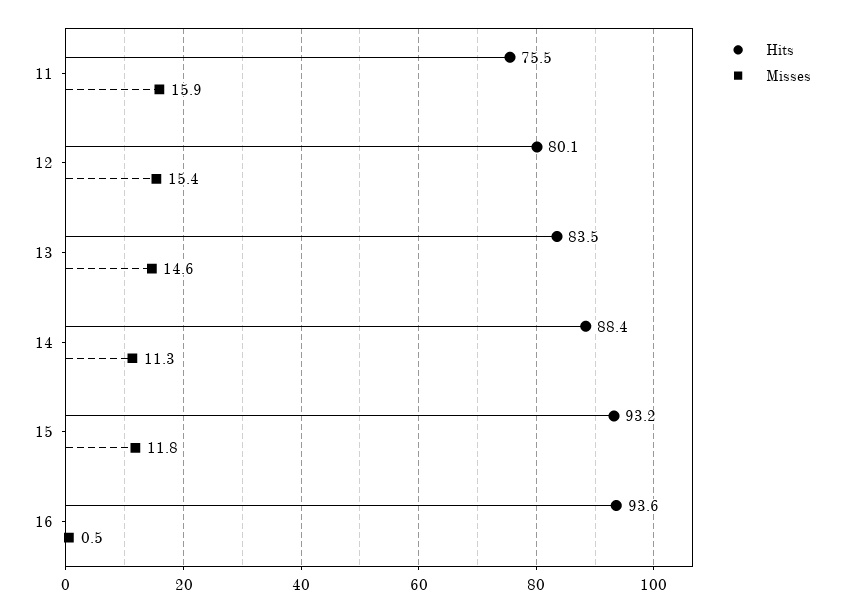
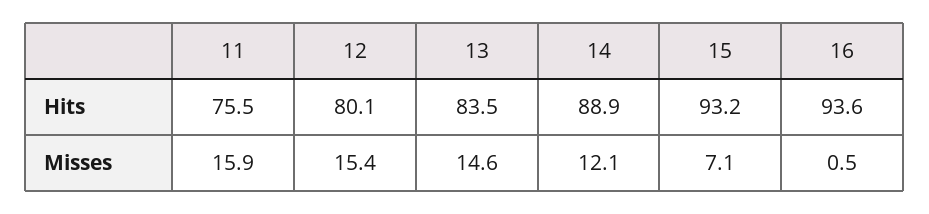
  {
    "Hits": {
      "11": 75.5,
      "12": 80.1,
      "13": 83.5,
-     "14": 88.4,
+     "14": 88.9,
      "15": 93.2,
      "16": 93.6
    },
    "Misses": {
      "11": 15.9,
      "12": 15.4,
      "13": 14.6,
-     "14": 11.3,
+     "14": 12.1,
-     "15": 11.8,
+     "15": 7.1,
      "16": 0.5
    }
  }

